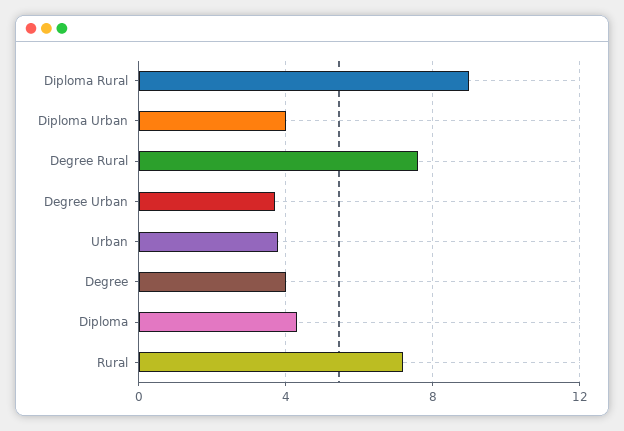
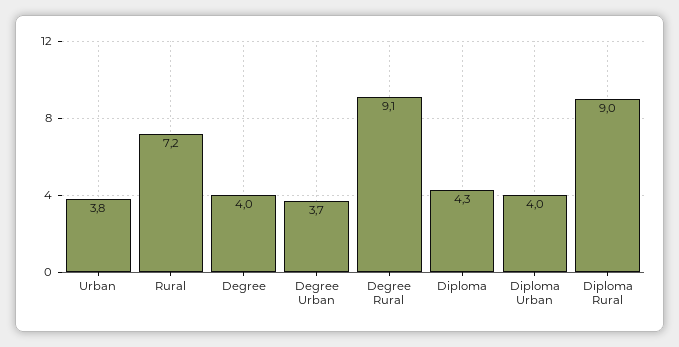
  {
    "Diploma Rural": 9,
    "Diploma Urban": 4,
-   "Degree Rural": 7.5,
+   "Degree Rural": 9.1,
    "Degree Urban": 3.7,
    "Urban": 3.8,
    "Degree": 4,
    "Diploma": 4.3,
    "Rural": 7.2
  }

